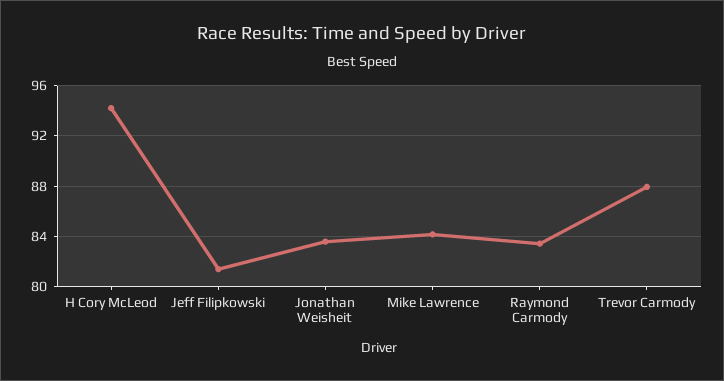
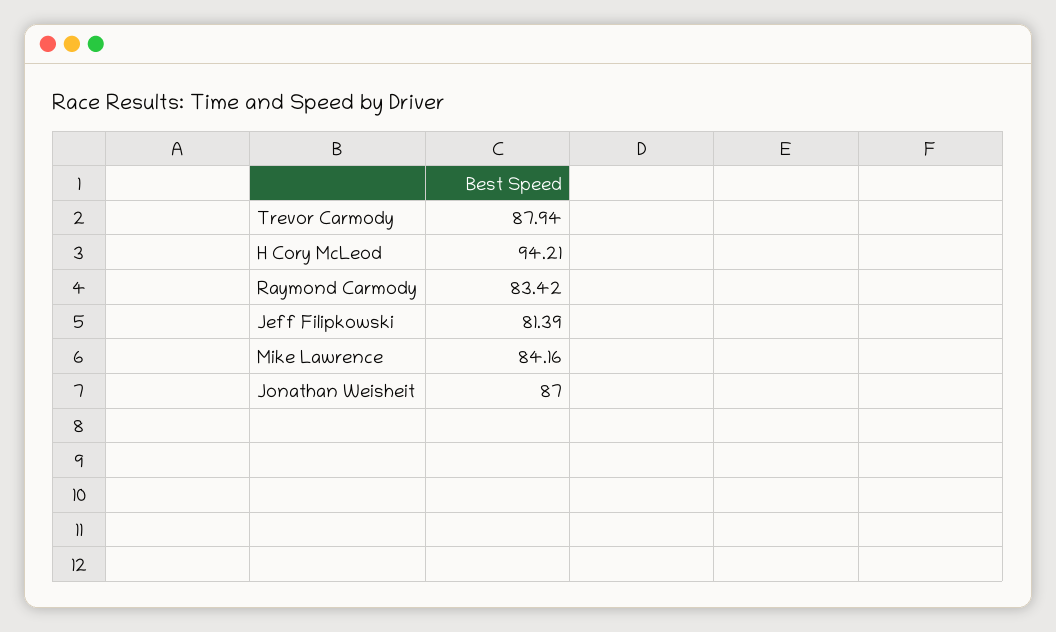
  {
    "H Cory McLeod": 94.21,
    "Jeff Filipkowski": 81.39,
-   "Jonathan Weisheit": 83.5,
+   "Jonathan Weisheit": 87,
    "Mike Lawrence": 84.16,
    "Raymond Carmody": 83.42,
    "Trevor Carmody": 87.94
  }

